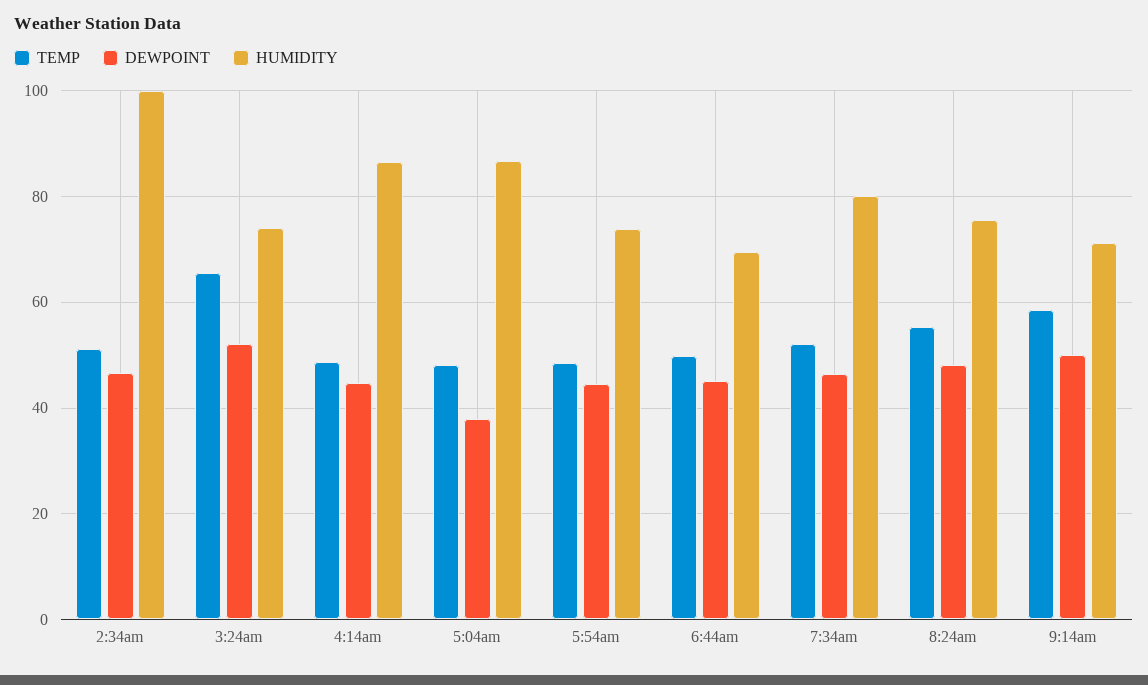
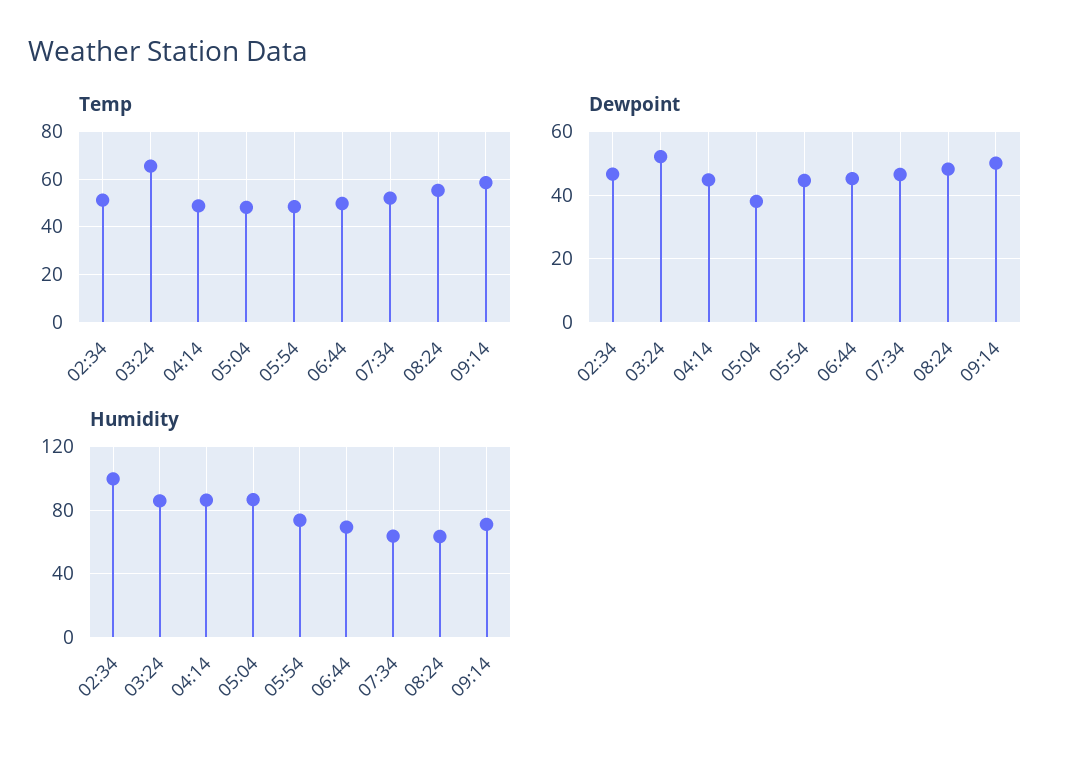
  {
    "TEMP": {
      "2:34am": 52,
      "3:24am": 66,
      "4:14am": 48,
      "5:04am": 48,
      "5:54am": 48,
      "6:44am": 50,
      "7:34am": 52,
      "8:24am": 56,
      "9:14am": 58
    },
    "DEWPOINT": {
      "2:34am": 46,
      "3:24am": 52,
      "4:14am": 44,
      "5:04am": 38,
      "5:54am": 44,
      "6:44am": 46,
      "7:34am": 46,
      "8:24am": 48,
      "9:14am": 50
    },
    "HUMIDITY": {
      "2:34am": 100,
-     "3:24am": 74,
+     "3:24am": 85,
      "4:14am": 86,
      "5:04am": 86,
      "5:54am": 74,
      "6:44am": 70,
-     "7:34am": 80,
+     "7:34am": 65,
-     "8:24am": 76,
+     "8:24am": 65,
      "9:14am": 72
    }
  }

